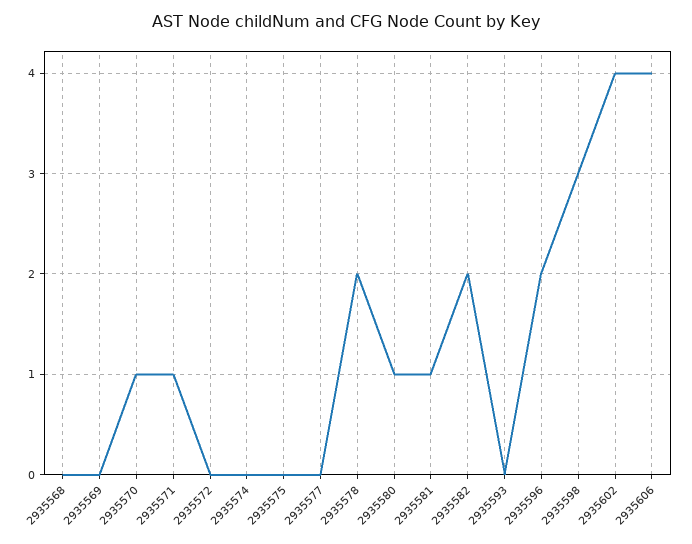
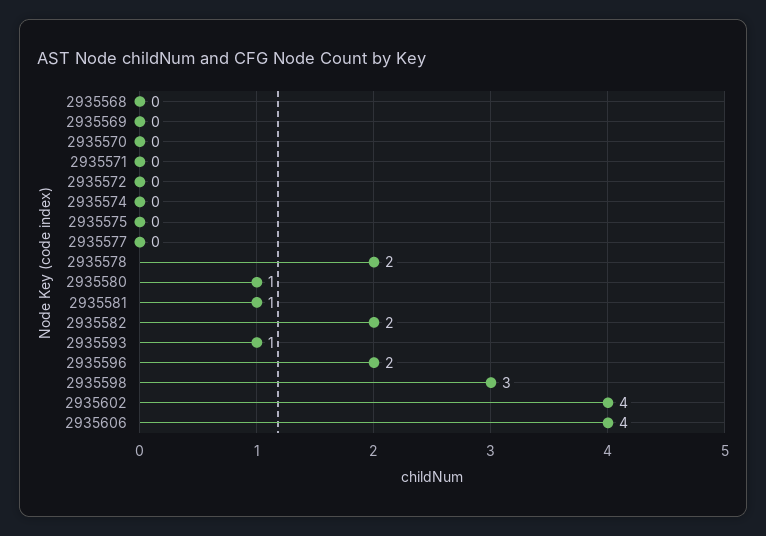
  {
    "2935568": 0,
    "2935569": 0,
-   "2935570": 1,
+   "2935570": 0,
-   "2935571": 1,
+   "2935571": 0,
    "2935572": 0,
    "2935574": 0,
    "2935575": 0,
    "2935577": 0,
    "2935578": 2,
    "2935580": 1,
    "2935581": 1,
    "2935582": 2,
-   "2935593": 0,
+   "2935593": 1,
    "2935596": 2,
    "2935598": 3,
    "2935602": 4,
    "2935606": 4
  }

